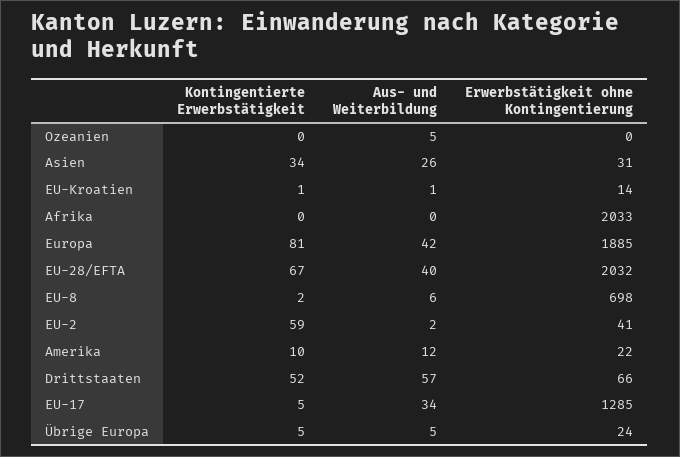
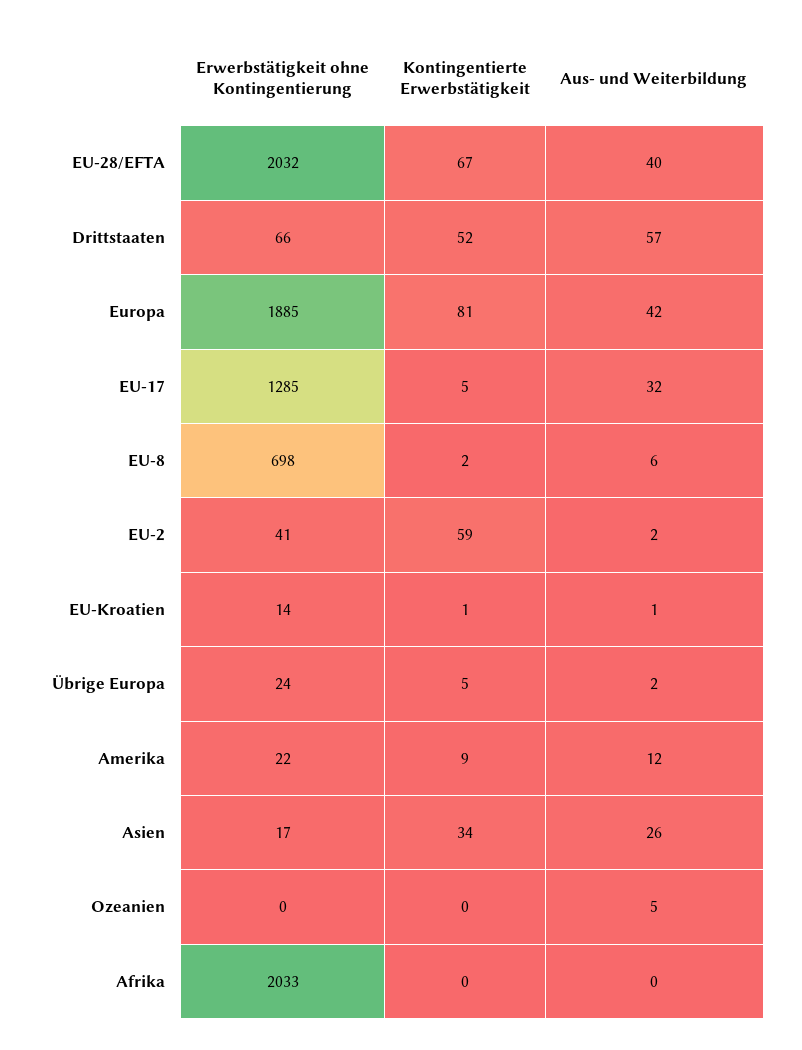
  {
    "Kontingentierte Erwerbstätigkeit": {
      "Ozeanien": 0,
      "Asien": 34,
      "EU-Kroatien": 1,
      "Afrika": 0,
      "Europa": 81,
      "EU-28/EFTA": 67,
      "EU-8": 2,
      "EU-2": 59,
-     "Amerika": 10,
+     "Amerika": 9,
      "Drittstaaten": 52,
      "EU-17": 5,
      "Übrige Europa": 5
    },
    "Aus- und Weiterbildung": {
      "Ozeanien": 5,
      "Asien": 26,
      "EU-Kroatien": 1,
      "Afrika": 0,
      "Europa": 42,
      "EU-28/EFTA": 40,
      "EU-8": 6,
      "EU-2": 2,
      "Amerika": 12,
      "Drittstaaten": 57,
-     "EU-17": 34,
+     "EU-17": 32,
-     "Übrige Europa": 5
+     "Übrige Europa": 2
    },
    "Erwerbstätigkeit ohne Kontingentierung": {
      "Ozeanien": 0,
-     "Asien": 31,
+     "Asien": 17,
      "EU-Kroatien": 14,
      "Afrika": 2033,
      "Europa": 1885,
      "EU-28/EFTA": 2032,
      "EU-8": 698,
      "EU-2": 41,
      "Amerika": 22,
      "Drittstaaten": 66,
      "EU-17": 1285,
      "Übrige Europa": 24
    }
  }

